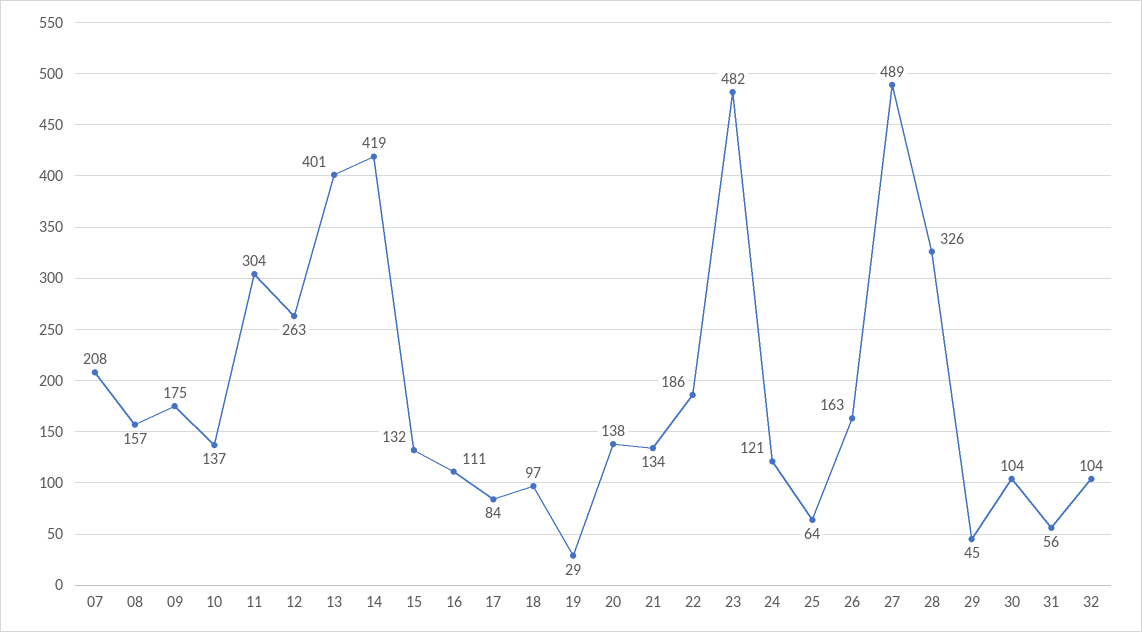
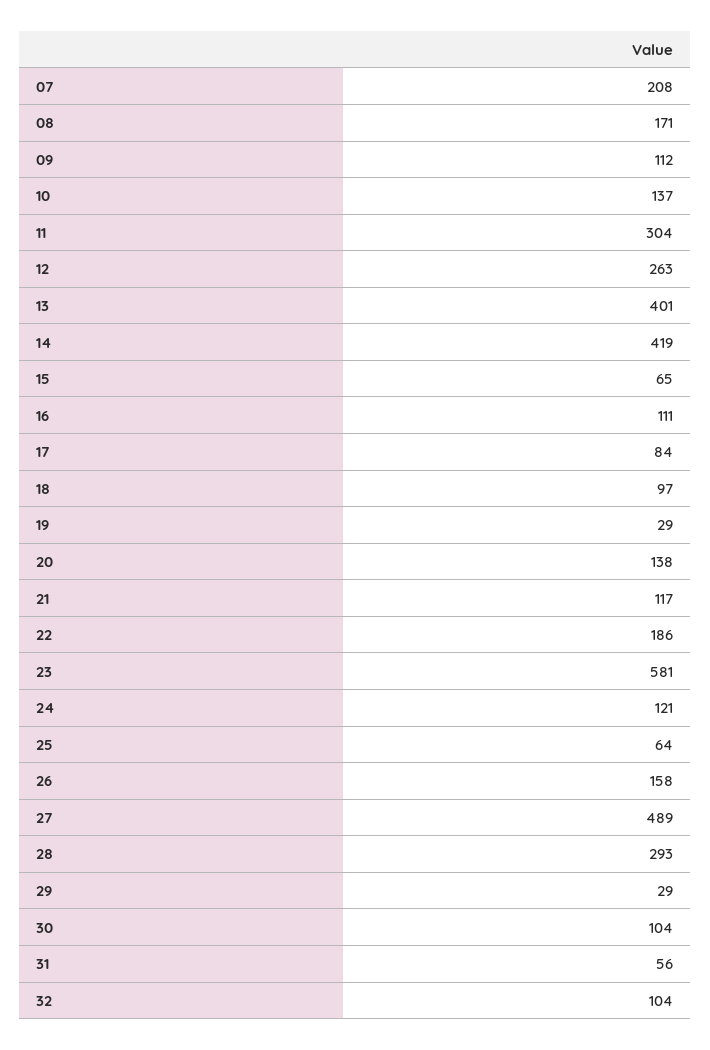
  {
    "07": 208,
-   "08": 157,
+   "08": 171,
-   "09": 175,
+   "09": 112,
    "10": 137,
    "11": 304,
    "12": 263,
    "13": 401,
    "14": 419,
-   "15": 132,
+   "15": 65,
    "16": 111,
    "17": 84,
    "18": 97,
    "19": 29,
    "20": 138,
-   "21": 134,
+   "21": 117,
    "22": 186,
-   "23": 482,
+   "23": 581,
    "24": 121,
    "25": 64,
-   "26": 163,
+   "26": 158,
    "27": 489,
-   "28": 326,
+   "28": 293,
-   "29": 45,
+   "29": 29,
    "30": 104,
    "31": 56,
    "32": 104
  }

